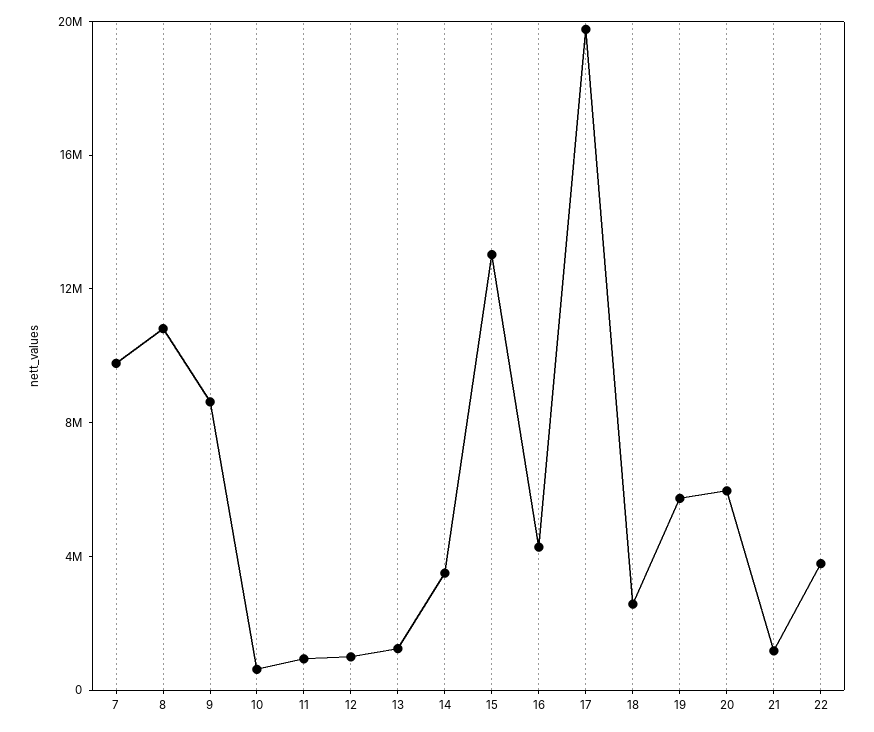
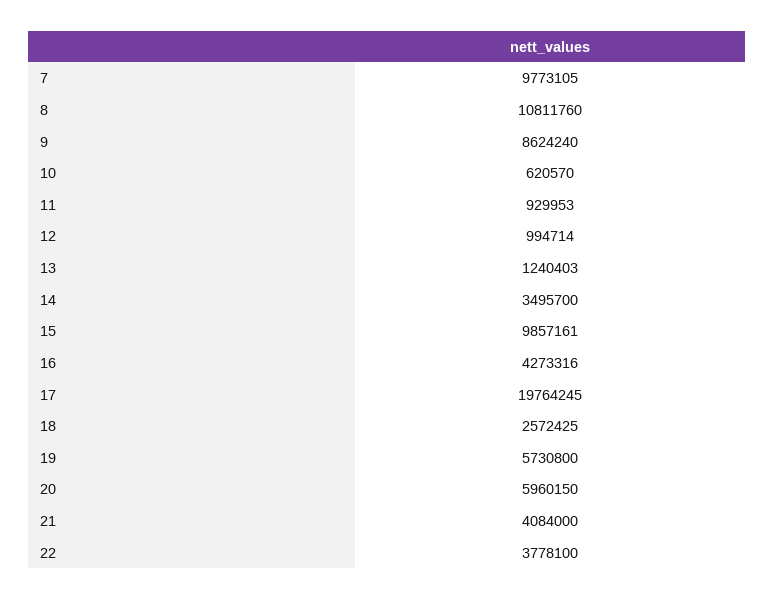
  {
    "7": 9773105,
    "8": 10811760,
    "9": 8624240,
    "10": 620570,
    "11": 929953,
    "12": 994714,
    "13": 1240403,
    "14": 3495700,
-   "15": 13000000,
+   "15": 9857161,
    "16": 4273316,
    "17": 19764245,
    "18": 2572425,
    "19": 5730800,
    "20": 5960150,
-   "21": 1000000,
+   "21": 4084000,
    "22": 3778100
  }

